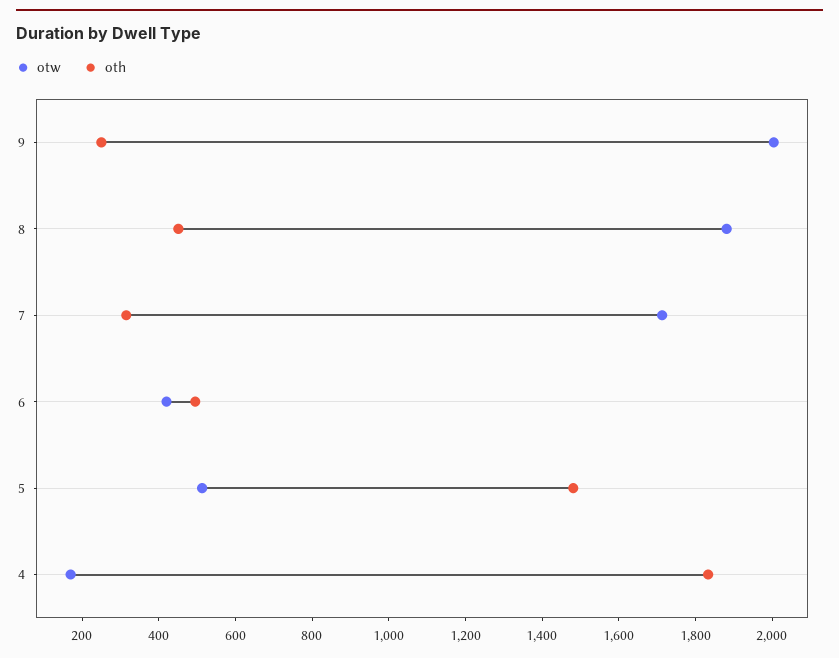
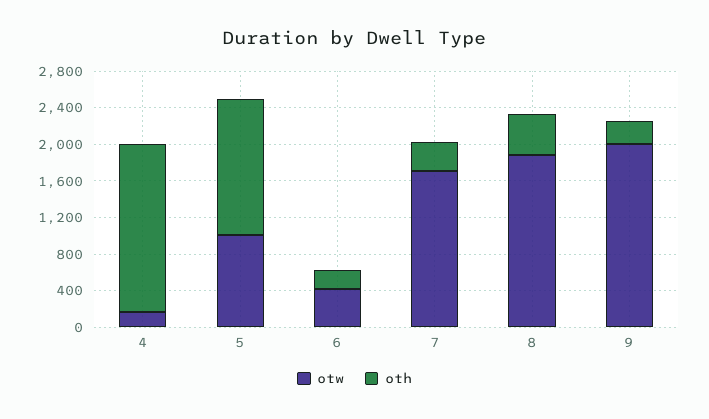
  {
    "otw": {
      "9": 2000,
      "8": 1900,
      "7": 1700,
      "6": 400,
-     "5": 500,
+     "5": 1000,
      "4": 150
    },
    "oth": {
      "9": 250,
      "8": 450,
      "7": 300,
-     "6": 500,
+     "6": 200,
      "5": 1500,
      "4": 1850
    }
  }

